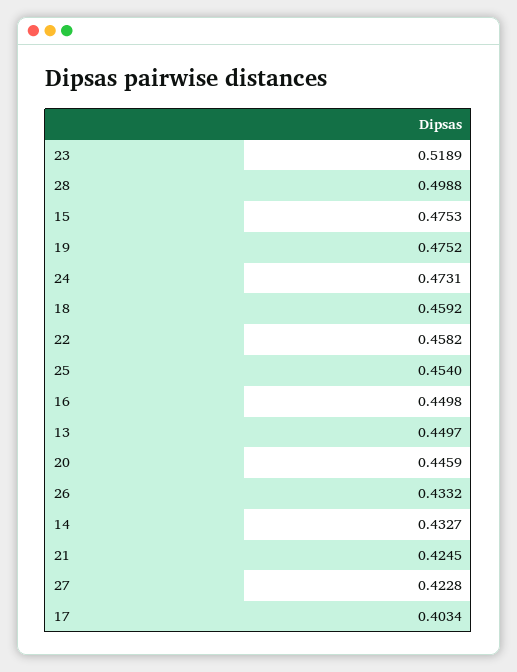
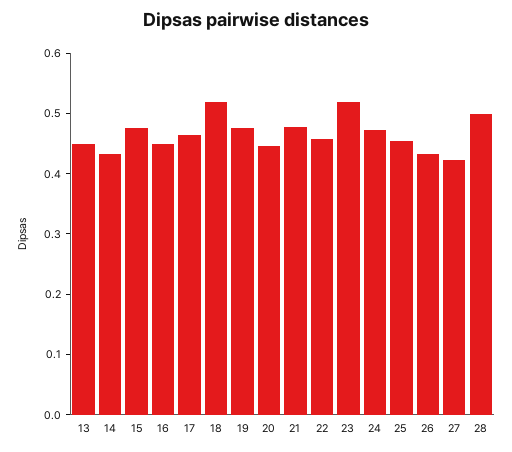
  {
    "23": 0.5189,
    "28": 0.4988,
    "15": 0.4753,
    "19": 0.4752,
    "24": 0.4731,
-   "18": 0.4592,
+   "18": 0.52,
    "22": 0.4582,
    "25": 0.454,
    "16": 0.4498,
    "13": 0.4497,
    "20": 0.4459,
    "26": 0.4332,
    "14": 0.4327,
-   "21": 0.4245,
+   "21": 0.48,
    "27": 0.4228,
-   "17": 0.4034
+   "17": 0.46
  }

